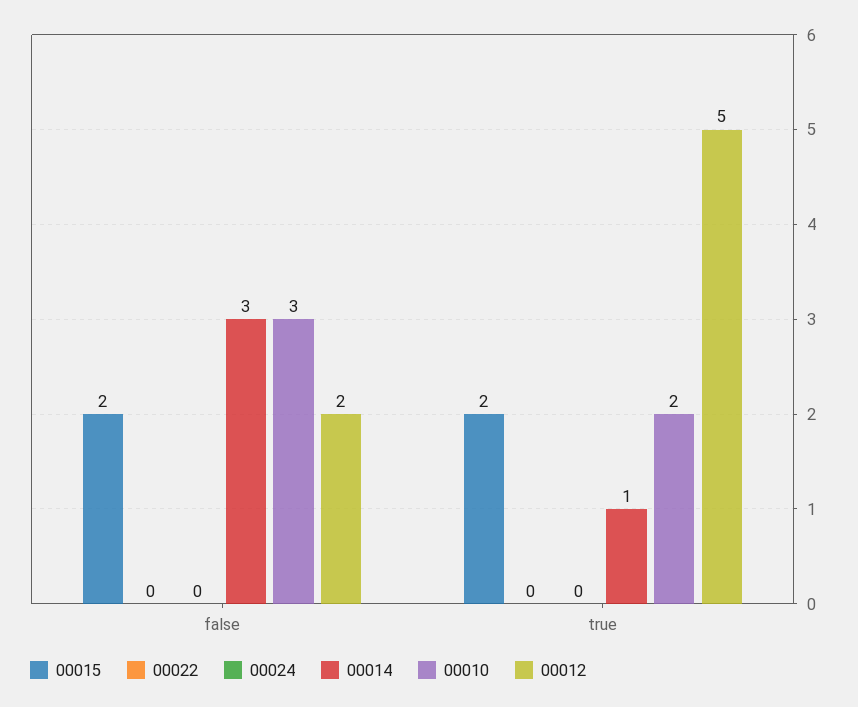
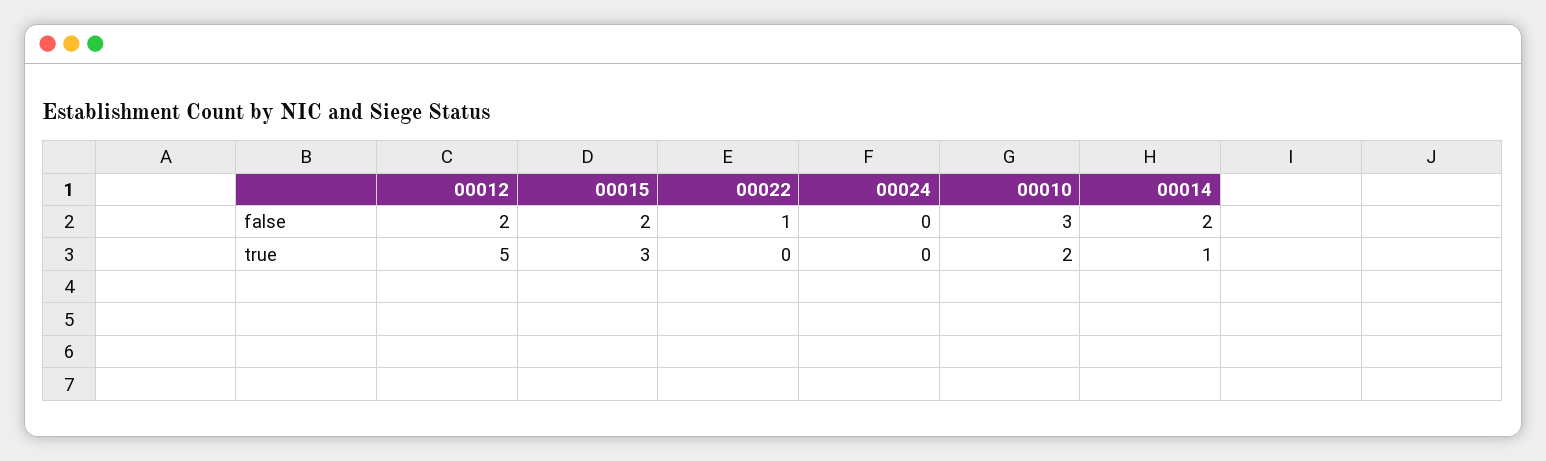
  {
    "00015": {
      "false": 2,
-     "true": 2
+     "true": 3
    },
    "00022": {
-     "false": 0,
+     "false": 1,
      "true": 0
    },
    "00024": {
      "false": 0,
      "true": 0
    },
    "00014": {
-     "false": 3,
+     "false": 2,
      "true": 1
    },
    "00010": {
      "false": 3,
      "true": 2
    },
    "00012": {
      "false": 2,
      "true": 5
    }
  }

